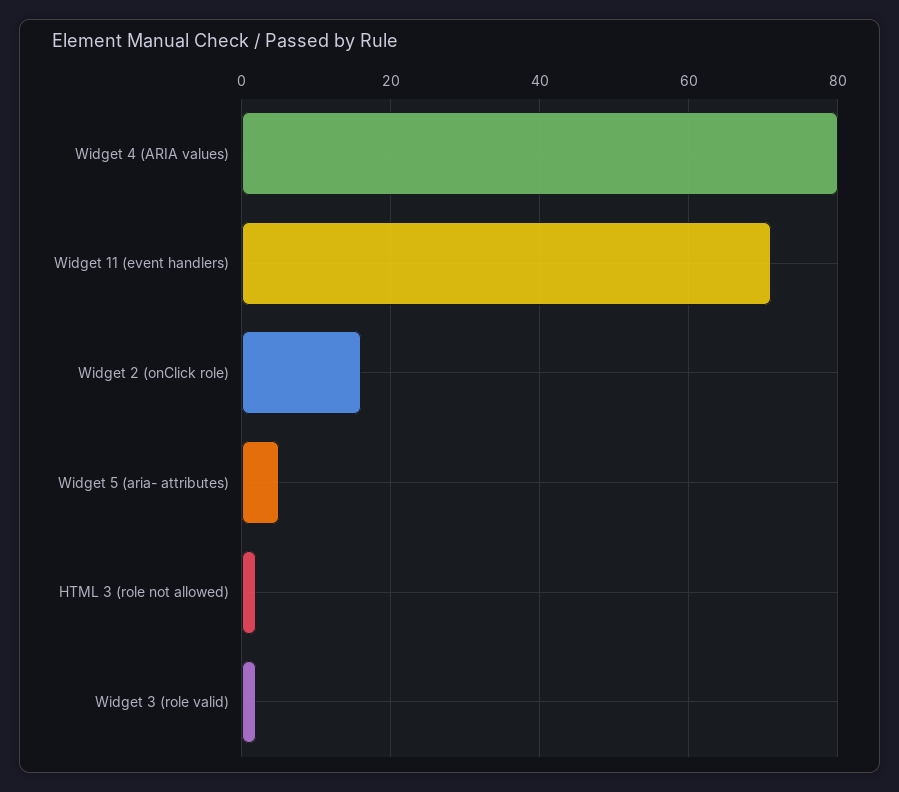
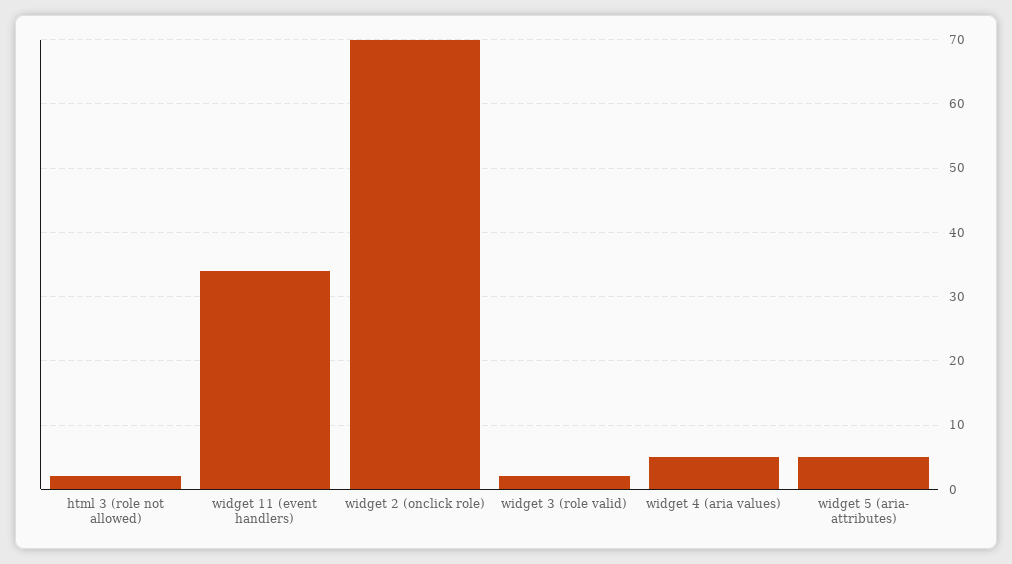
  {
-   "Widget 4 (ARIA values)": 80,
+   "Widget 4 (ARIA values)": 5,
-   "Widget 11 (event handlers)": 70,
+   "Widget 11 (event handlers)": 34,
-   "Widget 2 (onClick role)": 15,
+   "Widget 2 (onClick role)": 70,
    "Widget 5 (aria- attributes)": 5,
    "HTML 3 (role not allowed)": 2,
    "Widget 3 (role valid)": 2
  }

